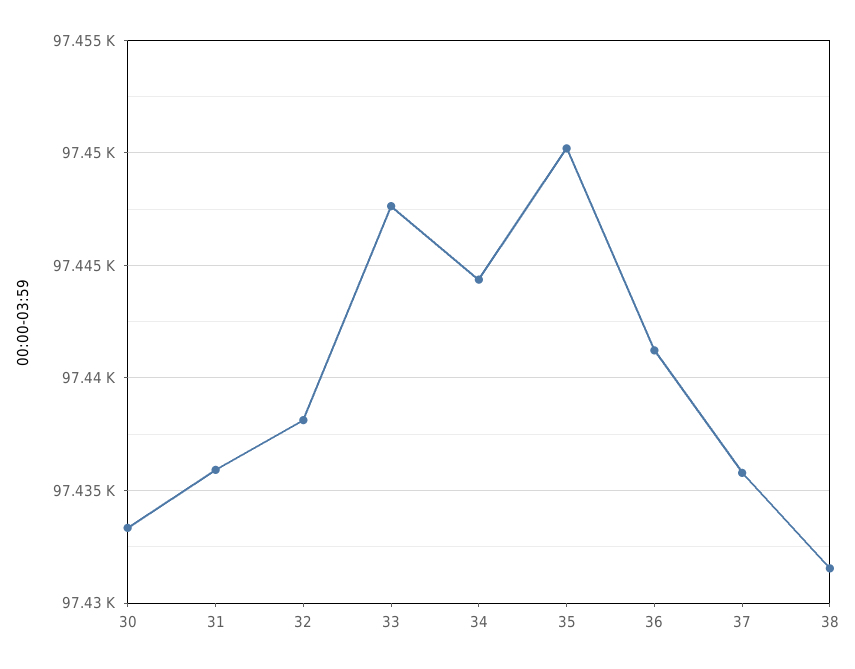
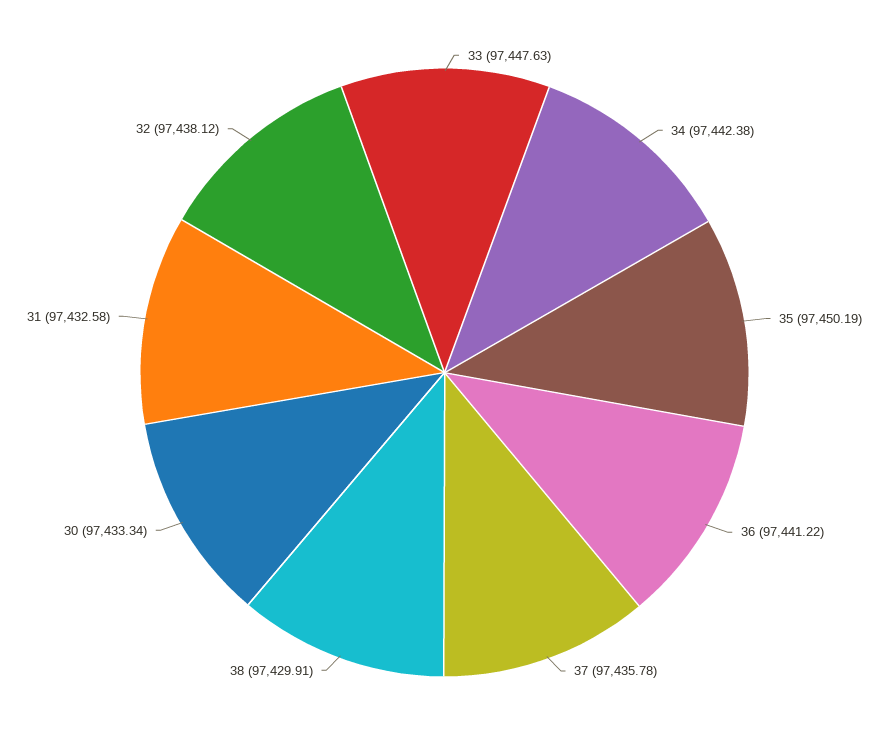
  {
    "30": 97433.34,
-   "31": 97436,
+   "31": 97432.58,
    "32": 97438.12,
    "33": 97447.63,
-   "34": 97444.5,
+   "34": 97442.38,
    "35": 97450.19,
    "36": 97441.22,
    "37": 97435.78,
-   "38": 97431.5
+   "38": 97429.91
  }

